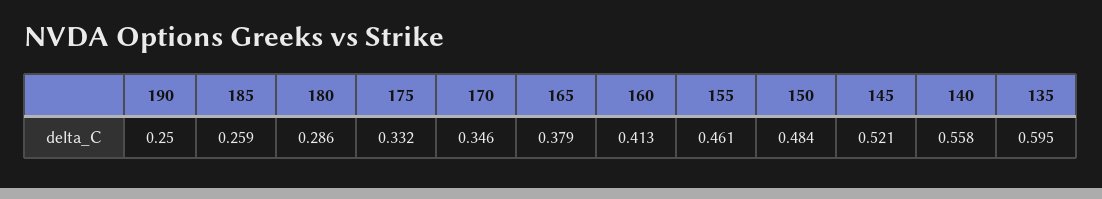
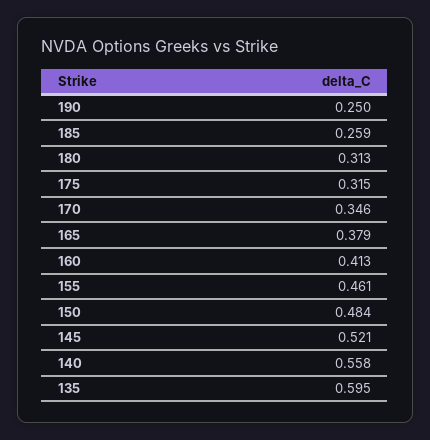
  {
    "190": 0.25,
    "185": 0.259,
-   "180": 0.286,
+   "180": 0.313,
-   "175": 0.332,
+   "175": 0.315,
    "170": 0.346,
    "165": 0.379,
    "160": 0.413,
    "155": 0.461,
    "150": 0.484,
    "145": 0.521,
    "140": 0.558,
    "135": 0.595
  }

